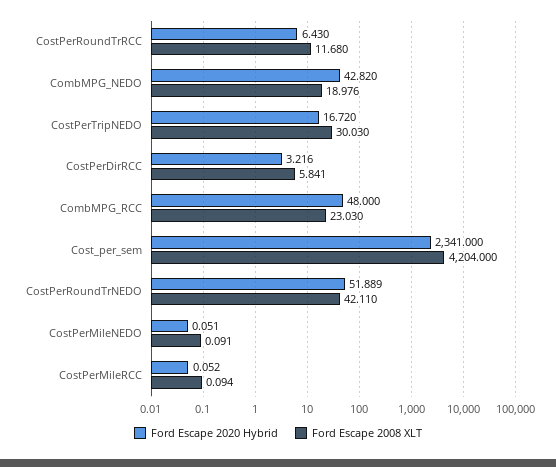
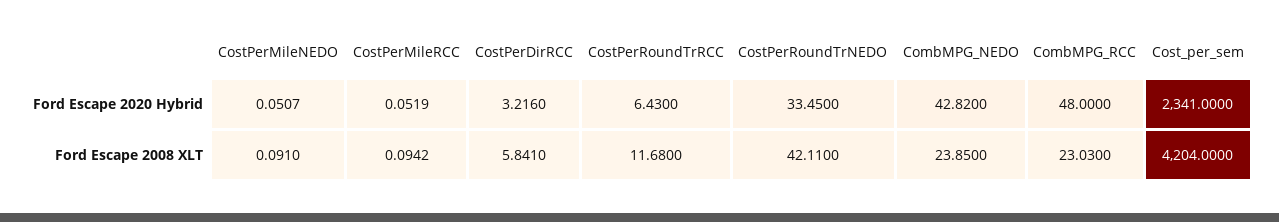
  {
    "Ford Escape 2020 Hybrid": {
      "CostPerRoundTrRCC": 6.43,
      "CombMPG_NEDO": 42.82,
-     "CostPerTripNEDO": 16.72,
      "CostPerDirRCC": 3.216,
      "CombMPG_RCC": 48,
      "Cost_per_sem": 2341,
-     "CostPerRoundTrNEDO": 51.889,
+     "CostPerRoundTrNEDO": 33.45,
      "CostPerMileNEDO": 0.0507,
      "CostPerMileRCC": 0.0519
    },
    "Ford Escape 2008 XLT": {
      "CostPerRoundTrRCC": 11.68,
-     "CombMPG_NEDO": 18.976,
+     "CombMPG_NEDO": 23.85,
-     "CostPerTripNEDO": 30.03,
      "CostPerDirRCC": 5.841,
      "CombMPG_RCC": 23.03,
      "Cost_per_sem": 4204,
      "CostPerRoundTrNEDO": 42.11,
      "CostPerMileNEDO": 0.091,
      "CostPerMileRCC": 0.0942
    }
  }

